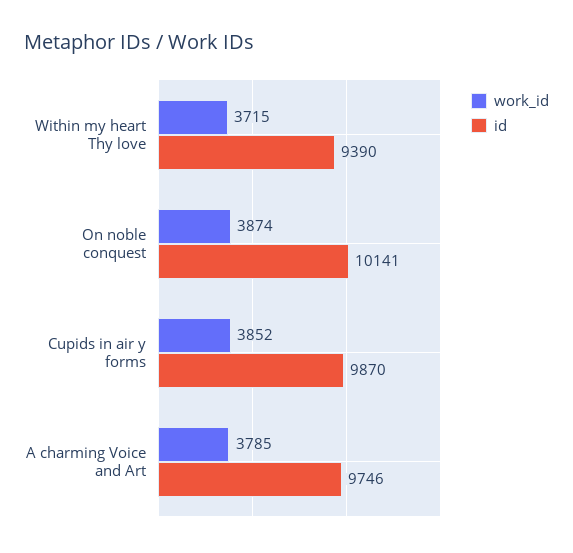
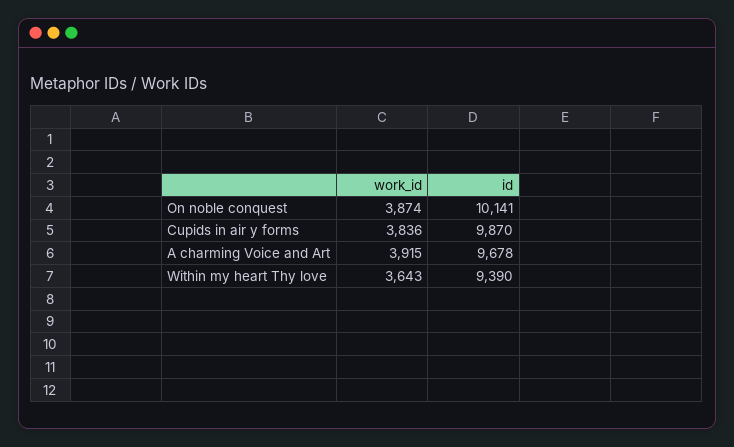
  {
    "work_id": {
-     "Within my heart Thy love": 3715,
+     "Within my heart Thy love": 3643,
      "On noble conquest": 3874,
-     "Cupids in air y forms": 3852,
+     "Cupids in air y forms": 3836,
-     "A charming Voice and Art": 3785
+     "A charming Voice and Art": 3915
    },
    "id": {
      "Within my heart Thy love": 9390,
      "On noble conquest": 10141,
      "Cupids in air y forms": 9870,
-     "A charming Voice and Art": 9746
+     "A charming Voice and Art": 9678
    }
  }

